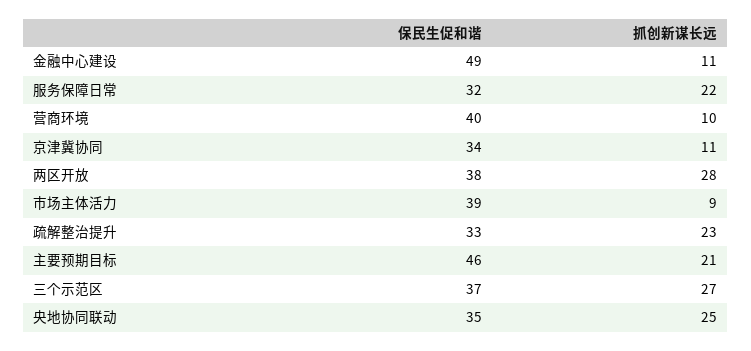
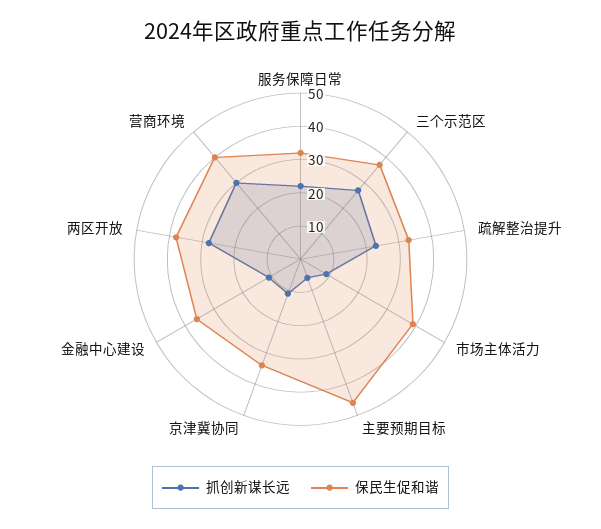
  {
    "保民生促和谐": {
-     "金融中心建设": 49,
+     "金融中心建设": 35,
      "服务保障日常": 32,
      "营商环境": 40,
      "京津冀协同": 34,
      "两区开放": 38,
      "市场主体活力": 39,
      "疏解整治提升": 33,
      "主要预期目标": 46,
-     "三个示范区": 37,
+     "三个示范区": 37
-     "央地协同联动": 35
    },
    "抓创新谋长远": {
      "金融中心建设": 11,
      "服务保障日常": 22,
-     "营商环境": 10,
+     "营商环境": 30,
      "京津冀协同": 11,
      "两区开放": 28,
      "市场主体活力": 9,
      "疏解整治提升": 23,
-     "主要预期目标": 21,
+     "主要预期目标": 5,
-     "三个示范区": 27,
+     "三个示范区": 27
-     "央地协同联动": 25
    }
  }

